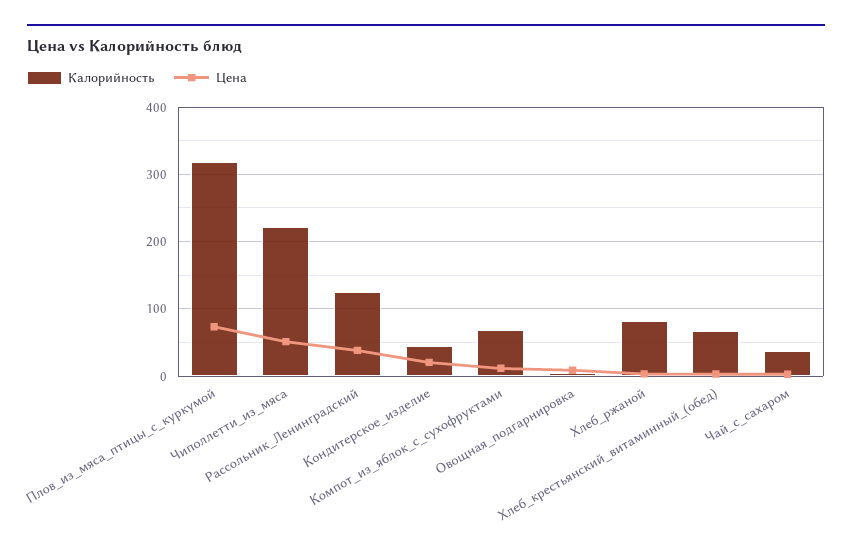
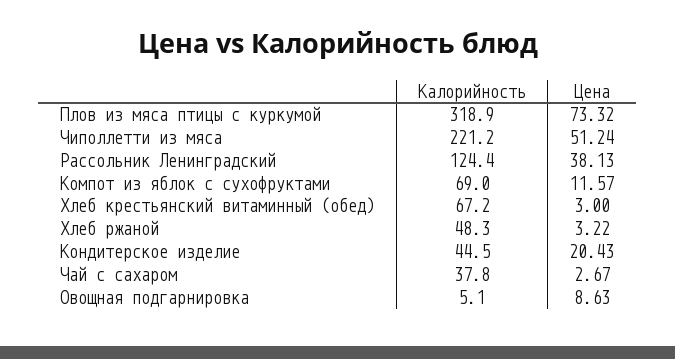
  {
    "Калорийность": {
      "Плов_из_мяса_птицы_с_куркумой": 318.9,
      "Чиполлетти_из_мяса": 221.2,
      "Рассольник_Ленинградский": 124.4,
      "Кондитерское_изделие": 44.5,
      "Компот_из_яблок_с_сухофруктами": 69,
      "Овощная_подгарнировка": 5.1,
-     "Хлеб_ржаной": 80,
+     "Хлеб_ржаной": 48.3,
      "Хлеб_крестьянский_витаминный_(обед)": 67.2,
      "Чай_с_сахаром": 37.8
    },
    "Цена": {
      "Плов_из_мяса_птицы_с_куркумой": 73.32,
      "Чиполлетти_из_мяса": 51.24,
      "Рассольник_Ленинградский": 38.13,
      "Кондитерское_изделие": 20.43,
      "Компот_из_яблок_с_сухофруктами": 11.57,
      "Овощная_подгарнировка": 8.63,
      "Хлеб_ржаной": 3.22,
      "Хлеб_крестьянский_витаминный_(обед)": 3,
      "Чай_с_сахаром": 2.67
    }
  }

